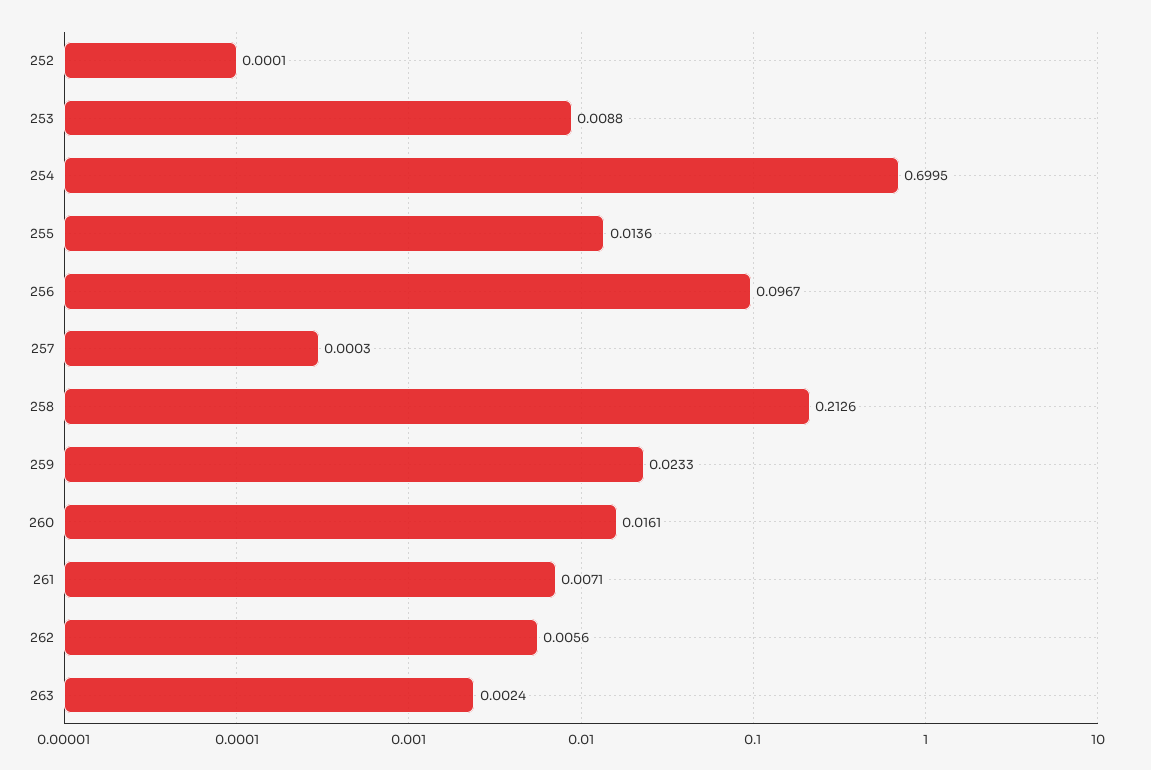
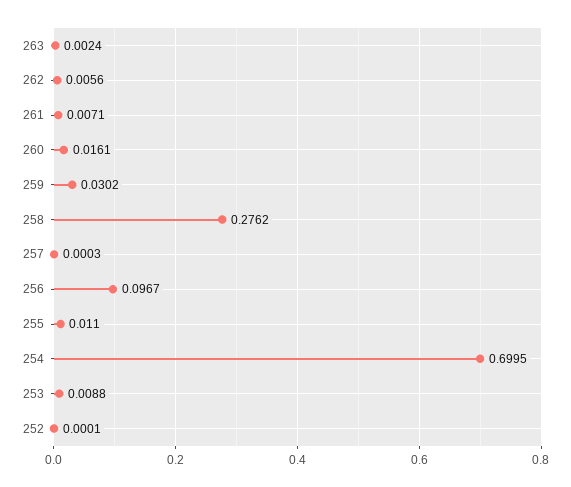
  {
    "252": 0.0001,
    "253": 0.0088,
    "254": 0.6995,
-   "255": 0.0136,
+   "255": 0.011,
    "256": 0.0967,
    "257": 0.0003,
-   "258": 0.2126,
+   "258": 0.2762,
-   "259": 0.0233,
+   "259": 0.0302,
    "260": 0.0161,
    "261": 0.0071,
    "262": 0.0056,
    "263": 0.0024
  }

